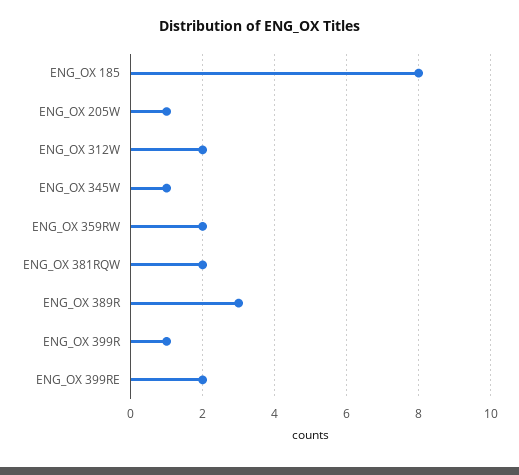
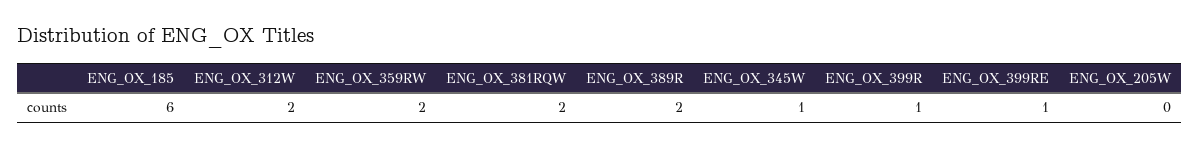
  {
-   "ENG_OX 185": 8,
+   "ENG_OX 185": 6,
-   "ENG_OX 205W": 1,
+   "ENG_OX 205W": 0,
    "ENG_OX 312W": 2,
    "ENG_OX 345W": 1,
    "ENG_OX 359RW": 2,
    "ENG_OX 381RQW": 2,
-   "ENG_OX 389R": 3,
+   "ENG_OX 389R": 2,
    "ENG_OX 399R": 1,
-   "ENG_OX 399RE": 2
+   "ENG_OX 399RE": 1
  }

